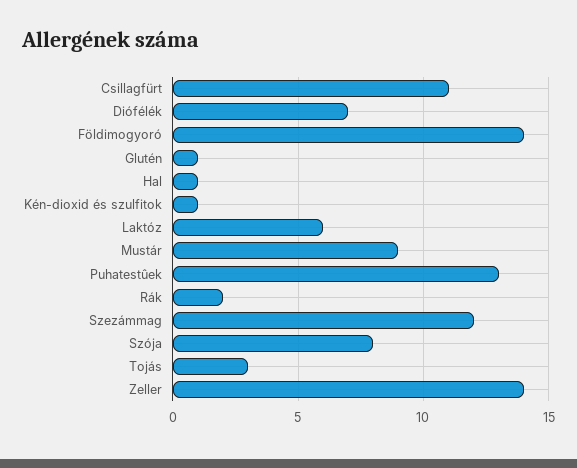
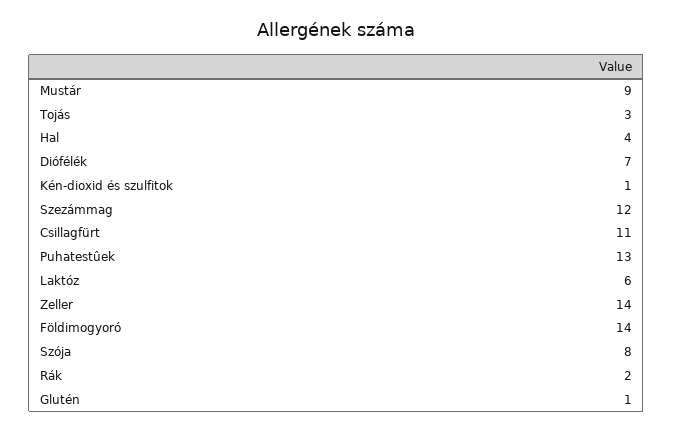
  {
    "Csillagfürt": 11,
    "Diófélék": 7,
    "Földimogyoró": 14,
    "Glutén": 1,
-   "Hal": 1,
+   "Hal": 4,
    "Kén-dioxid és szulfitok": 1,
    "Laktóz": 6,
    "Mustár": 9,
    "Puhatestûek": 13,
    "Rák": 2,
    "Szezámmag": 12,
    "Szója": 8,
    "Tojás": 3,
    "Zeller": 14
  }

